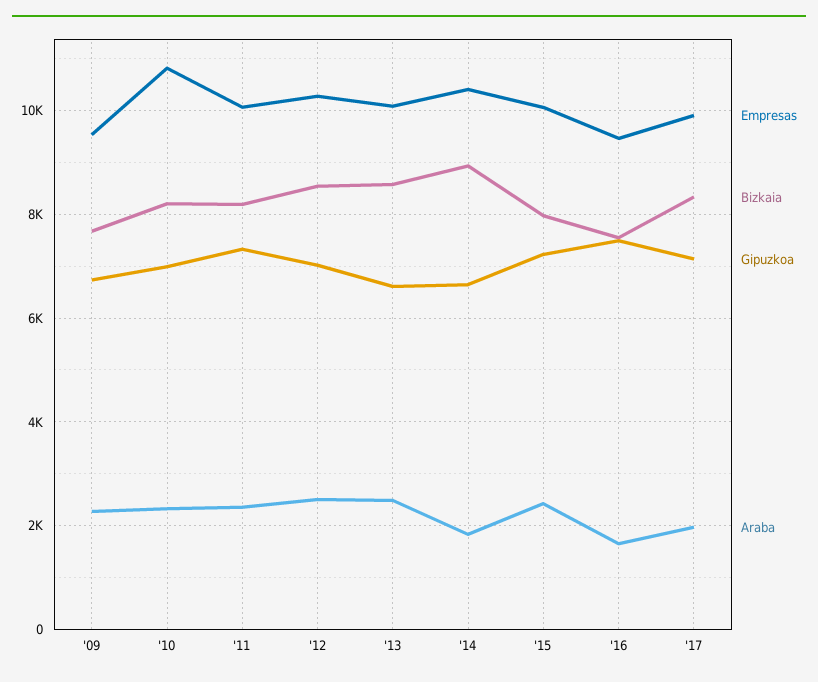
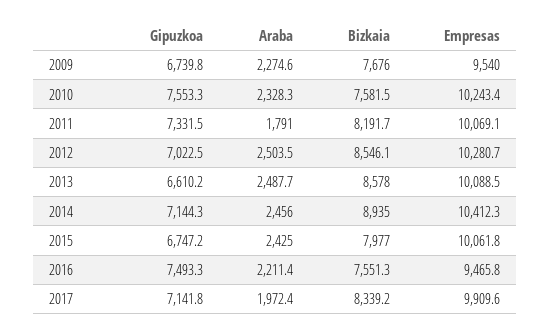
  {
    "Empresas": {
      "'09": 9540,
-     "'10": 10800,
+     "'10": 10243.4,
      "'11": 10069.1,
      "'12": 10280.7,
      "'13": 10088.5,
      "'14": 10412.3,
      "'15": 10061.8,
      "'16": 9465.8,
      "'17": 9909.6
    },
    "Bizkaia": {
      "'09": 7676,
-     "'10": 8200,
+     "'10": 7581.5,
      "'11": 8191.7,
      "'12": 8546.1,
      "'13": 8578,
      "'14": 8935,
      "'15": 7977,
      "'16": 7551.3,
      "'17": 8339.2
    },
    "Gipuzkoa": {
      "'09": 6739.8,
-     "'10": 7000,
+     "'10": 7553.3,
      "'11": 7331.5,
      "'12": 7022.5,
      "'13": 6610.2,
-     "'14": 6600,
+     "'14": 7144.3,
-     "'15": 7200,
+     "'15": 6747.2,
      "'16": 7493.3,
      "'17": 7141.8
    },
    "Araba": {
      "'09": 2274.6,
      "'10": 2328.3,
-     "'11": 2400,
+     "'11": 1791,
      "'12": 2503.5,
      "'13": 2487.7,
-     "'14": 1800,
+     "'14": 2456,
      "'15": 2425,
-     "'16": 1600,
+     "'16": 2211.4,
      "'17": 1972.4
    }
  }

